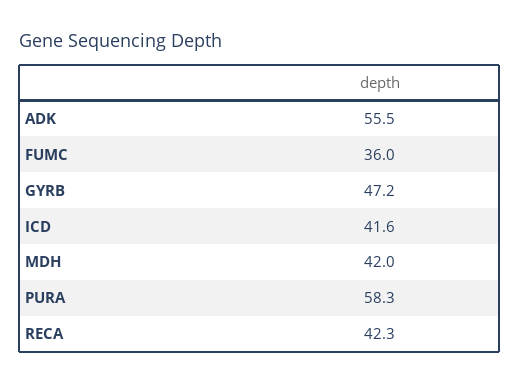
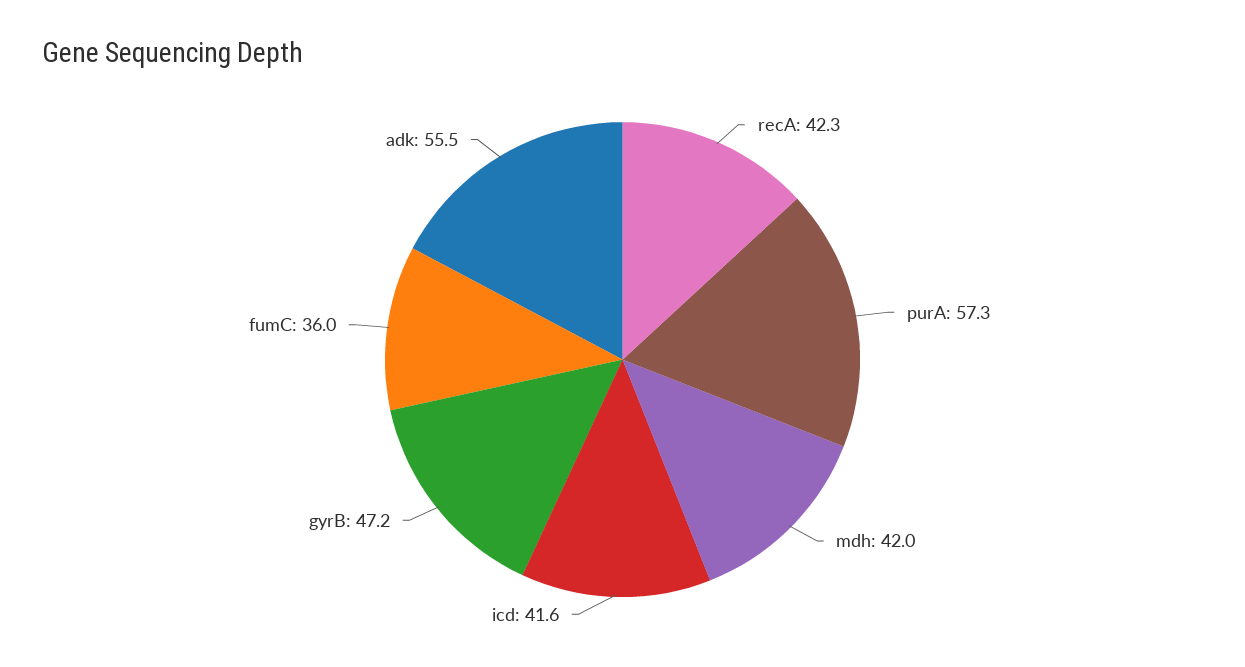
  {
    "ADK": 55.5,
    "FUMC": 36,
    "GYRB": 47.2,
    "ICD": 41.6,
    "MDH": 42,
-   "PURA": 58.3,
+   "PURA": 57.3,
    "RECA": 42.3
  }

